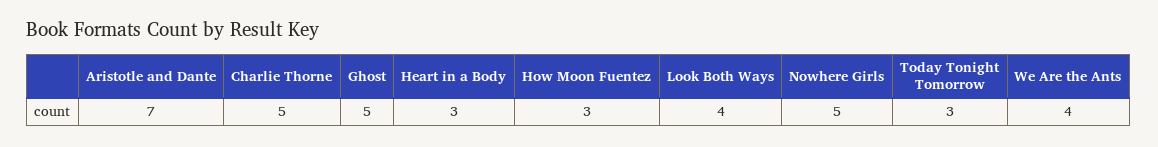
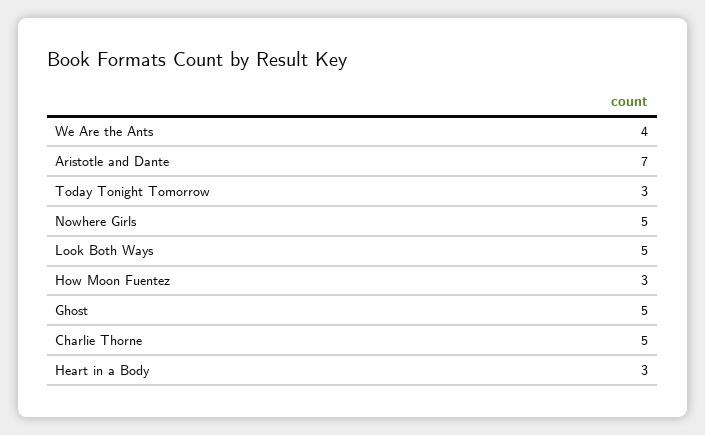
  {
    "Aristotle and Dante": 7,
    "Charlie Thorne": 5,
    "Ghost": 5,
    "Heart in a Body": 3,
    "How Moon Fuentez": 3,
-   "Look Both Ways": 4,
+   "Look Both Ways": 5,
    "Nowhere Girls": 5,
    "Today Tonight Tomorrow": 3,
    "We Are the Ants": 4
  }

